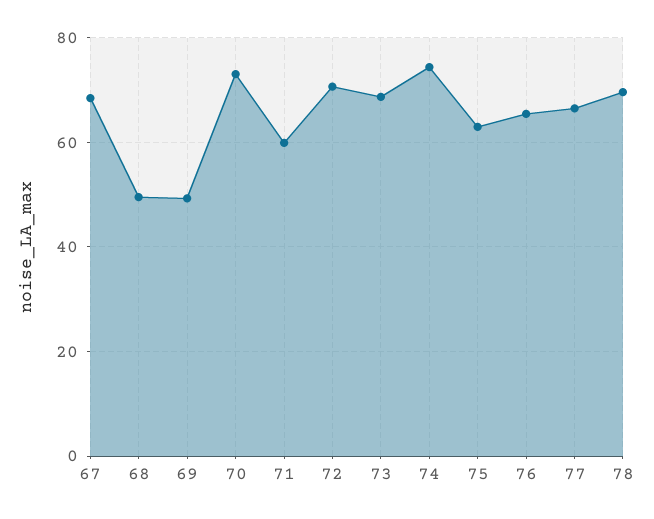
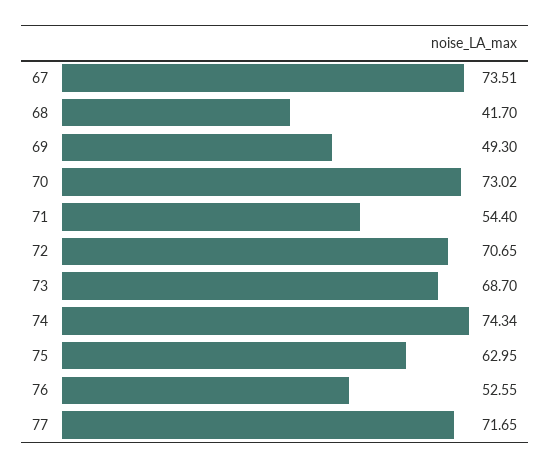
  {
-   "67": 68,
+   "67": 73.51,
-   "68": 50,
+   "68": 41.7,
    "69": 49.3,
    "70": 73.02,
-   "71": 60,
+   "71": 54.4,
    "72": 70.65,
    "73": 68.7,
    "74": 74.34,
    "75": 62.95,
-   "76": 66,
+   "76": 52.55,
-   "77": 66,
+   "77": 71.65
-   "78": 70
  }

